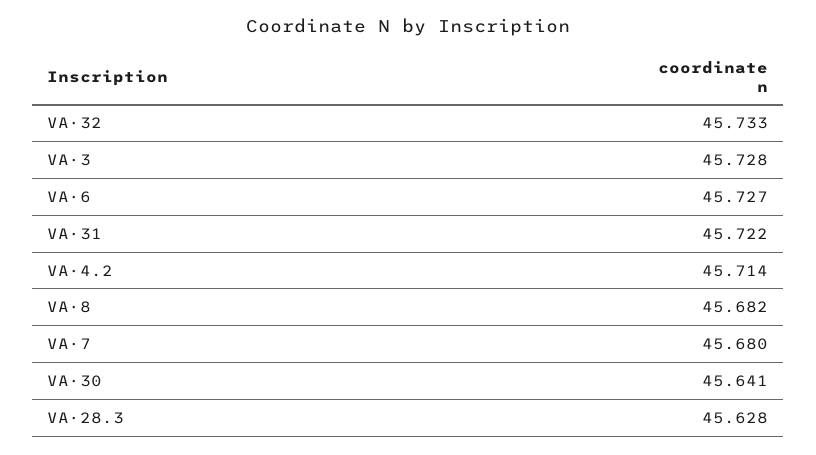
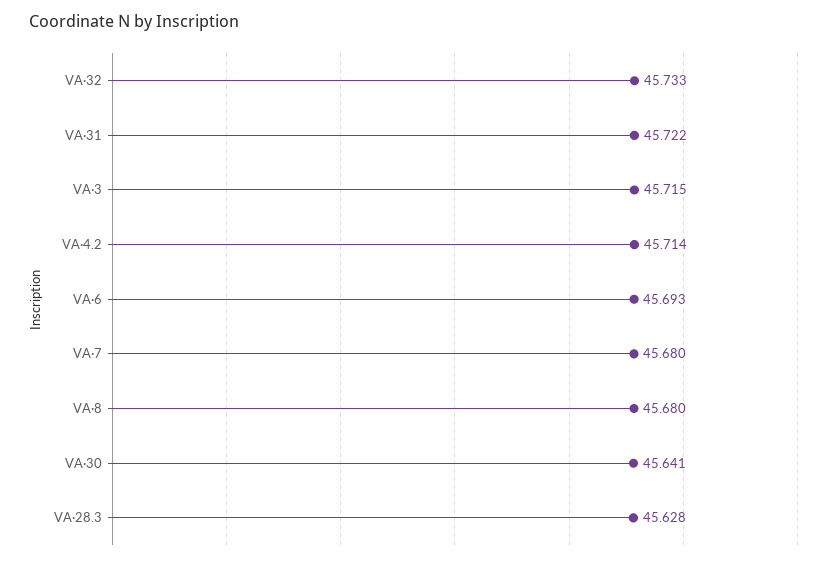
  {
    "VA·32": 45.733,
-   "VA·3": 45.728,
+   "VA·3": 45.715,
-   "VA·6": 45.727,
+   "VA·6": 45.693,
    "VA·31": 45.722,
    "VA·4.2": 45.714,
-   "VA·8": 45.682,
+   "VA·8": 45.68,
    "VA·7": 45.68,
    "VA·30": 45.641,
    "VA·28.3": 45.628
  }

